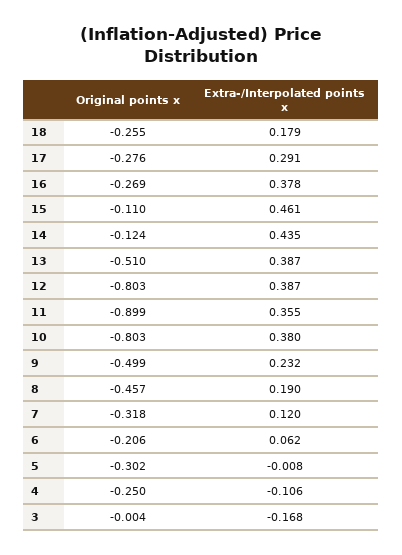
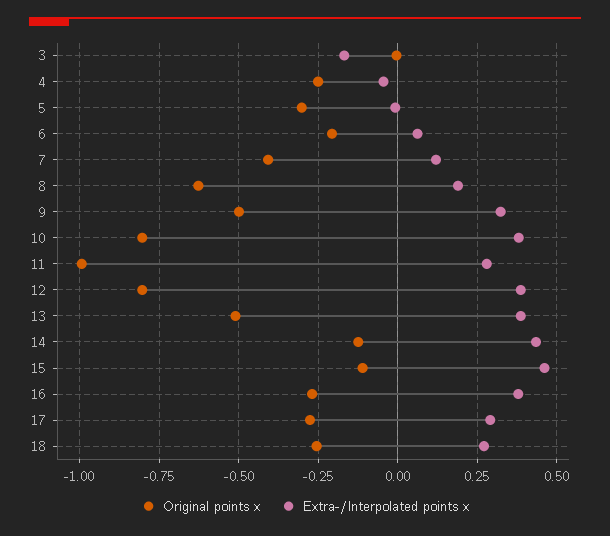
  {
    "Original points x": {
      "18": -0.255,
      "17": -0.276,
      "16": -0.269,
      "15": -0.11,
      "14": -0.124,
      "13": -0.51,
      "12": -0.803,
-     "11": -0.899,
+     "11": -1,
      "10": -0.803,
      "9": -0.499,
-     "8": -0.457,
+     "8": -0.625,
-     "7": -0.318,
+     "7": -0.4,
      "6": -0.206,
      "5": -0.302,
      "4": -0.25,
      "3": -0.004
    },
    "Extra-/Interpolated points x": {
-     "18": 0.179,
+     "18": 0.275,
      "17": 0.291,
      "16": 0.378,
      "15": 0.461,
      "14": 0.435,
      "13": 0.387,
      "12": 0.387,
-     "11": 0.355,
+     "11": 0.275,
      "10": 0.38,
-     "9": 0.232,
+     "9": 0.325,
      "8": 0.19,
      "7": 0.12,
      "6": 0.062,
      "5": -0.008,
-     "4": -0.106,
+     "4": -0.05,
      "3": -0.168
    }
  }

